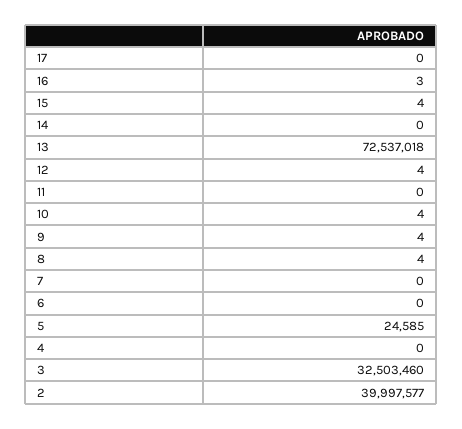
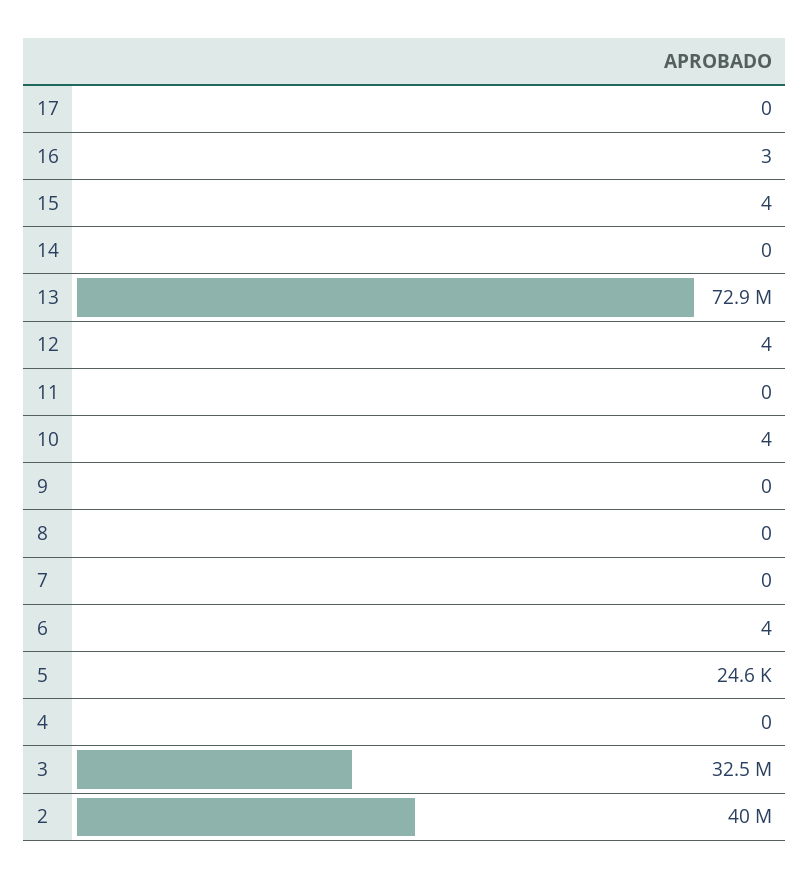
  {
    "17": 0,
    "16": 3,
    "15": 4,
    "14": 0,
-   "13": 72537018,
+   "13": 72900000,
    "12": 4,
    "11": 0,
    "10": 4,
-   "9": 4,
+   "9": 0,
-   "8": 4,
+   "8": 0,
    "7": 0,
-   "6": 0,
+   "6": 4,
    "5": 24585,
    "4": 0,
    "3": 32503460,
    "2": 39997577
  }

